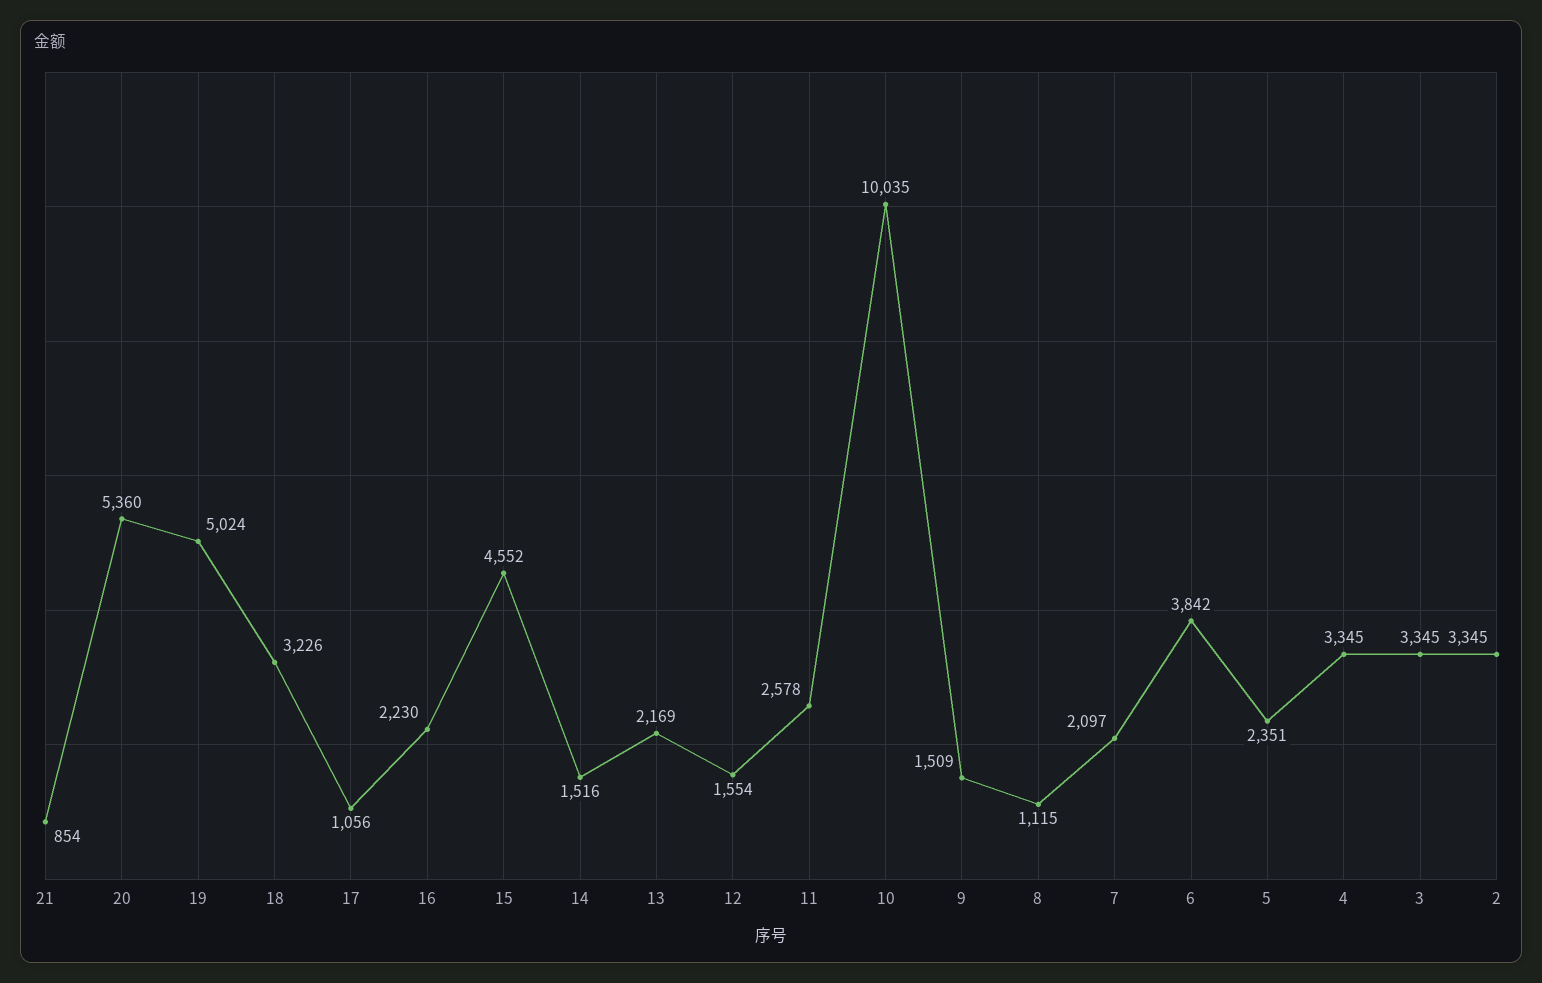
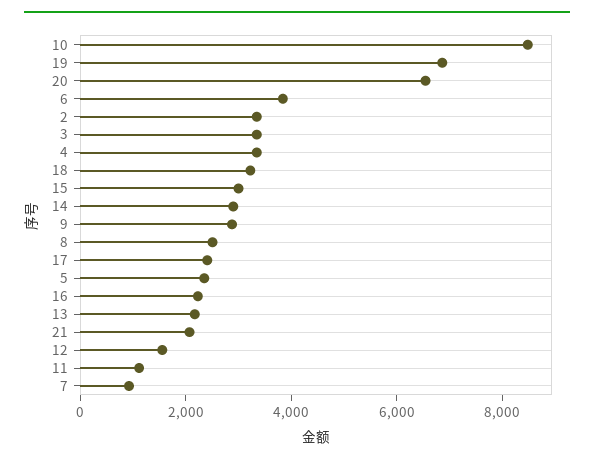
  {
-   "21": 854,
+   "21": 2000,
-   "20": 5360,
+   "20": 6500,
-   "19": 5024,
+   "19": 7000,
    "18": 3226,
-   "17": 1056,
+   "17": 2500,
    "16": 2230,
-   "15": 4552,
+   "15": 3000,
-   "14": 1516,
+   "14": 3000,
    "13": 2169,
    "12": 1554,
-   "11": 2578,
+   "11": 1000,
-   "10": 10035,
+   "10": 8500,
-   "9": 1509,
+   "9": 3000,
-   "8": 1115,
+   "8": 2500,
-   "7": 2097,
+   "7": 1000,
    "6": 3842,
    "5": 2351,
    "4": 3345,
    "3": 3345,
    "2": 3345
  }

